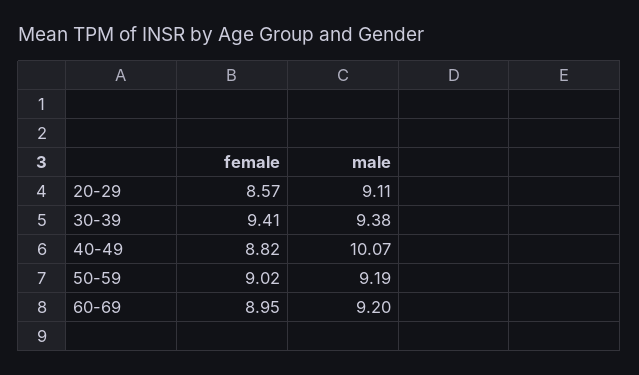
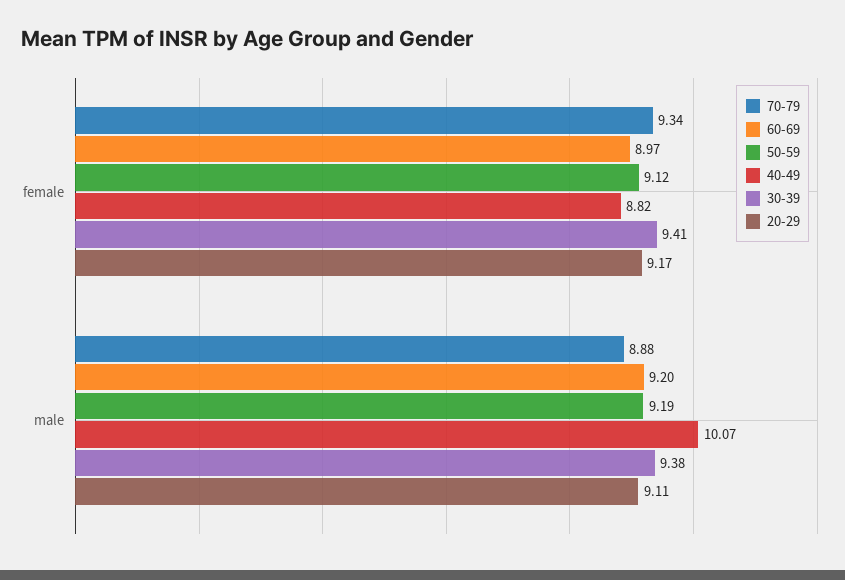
  {
    "20-29": {
-     "female": 8.57,
+     "female": 9.17,
      "male": 9.11
    },
    "30-39": {
      "female": 9.41,
      "male": 9.38
    },
    "40-49": {
      "female": 8.82,
      "male": 10.07
    },
    "50-59": {
-     "female": 9.02,
+     "female": 9.12,
      "male": 9.19
    },
    "60-69": {
-     "female": 8.95,
+     "female": 8.97,
      "male": 9.2
-   }
+   },
+   "70-79": {
+     "female": 9.34,
+     "male": 8.88
+   }
  }

